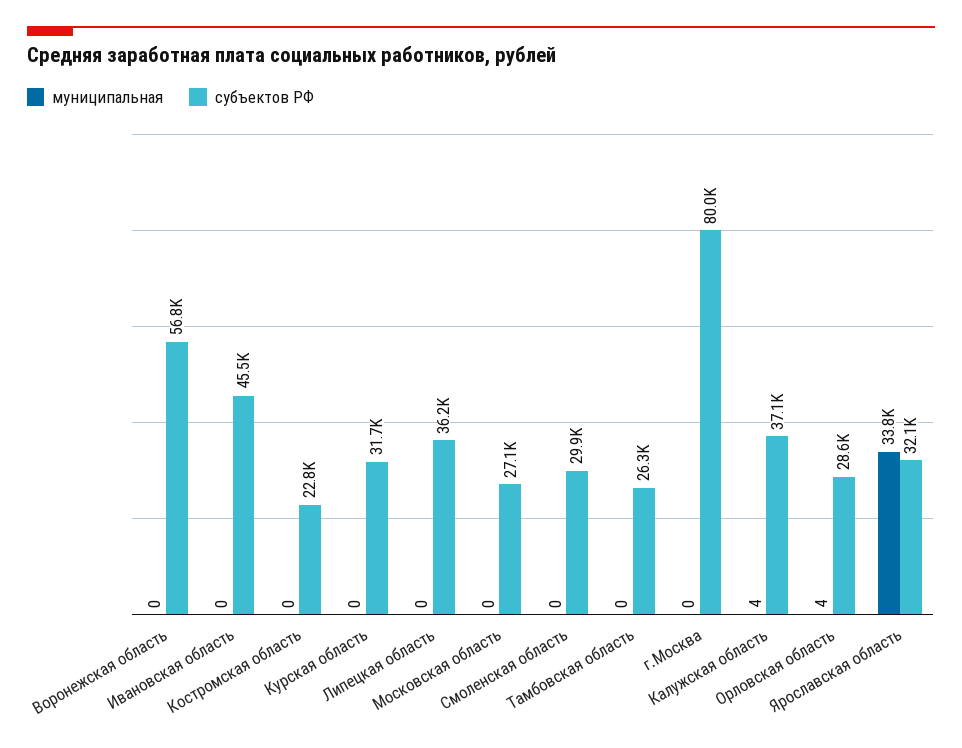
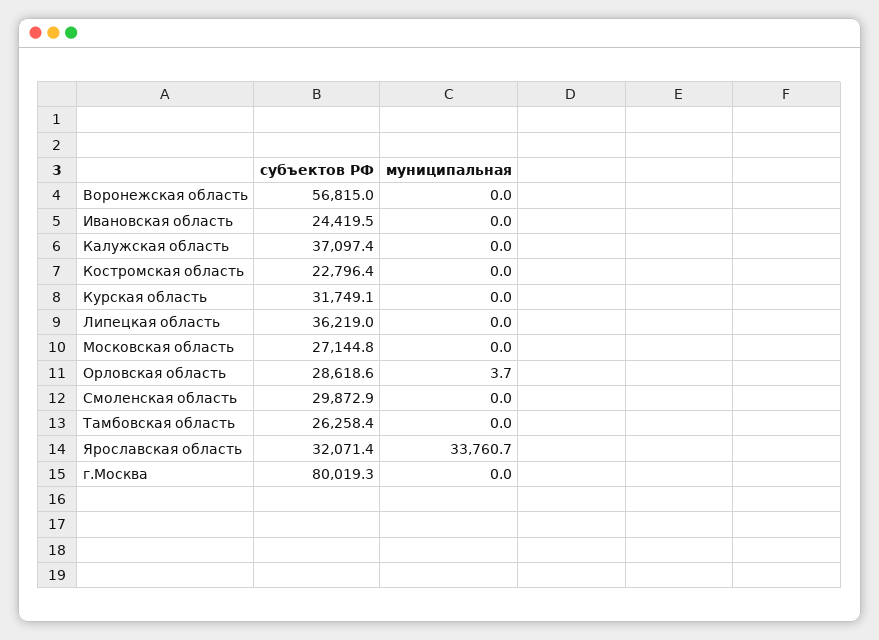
  {
    "муниципальная": {
      "Воронежская область": 0,
      "Ивановская область": 0,
      "Костромская область": 0,
      "Курская область": 0,
      "Липецкая область": 0,
      "Московская область": 0,
      "Смоленская область": 0,
      "Тамбовская область": 0,
      "г.Москва": 0,
-     "Калужская область": 4,
+     "Калужская область": 0,
      "Орловская область": 3.7,
      "Ярославская область": 33760.7
    },
    "субъектов РФ": {
      "Воронежская область": 56815,
-     "Ивановская область": 45500,
+     "Ивановская область": 24419.5,
      "Костромская область": 22796.4,
      "Курская область": 31749.1,
      "Липецкая область": 36219,
      "Московская область": 27144.8,
      "Смоленская область": 29872.9,
      "Тамбовская область": 26258.4,
      "г.Москва": 80019.3,
      "Калужская область": 37097.4,
      "Орловская область": 28618.6,
      "Ярославская область": 32071.4
    }
  }

